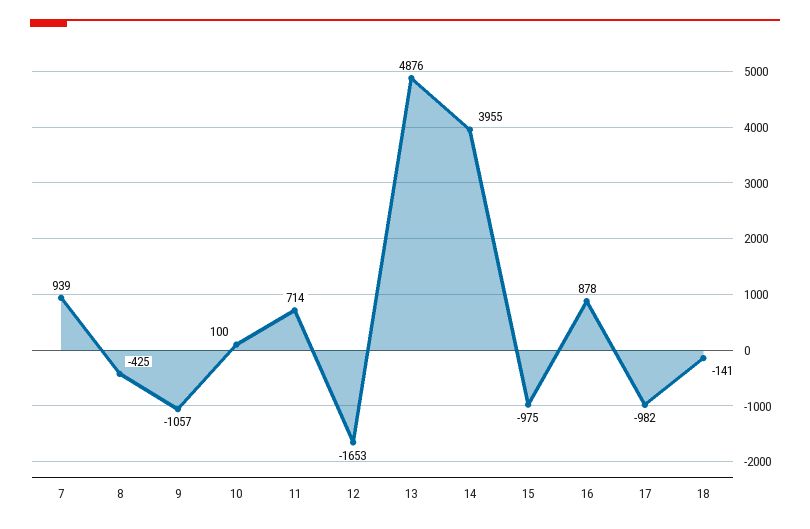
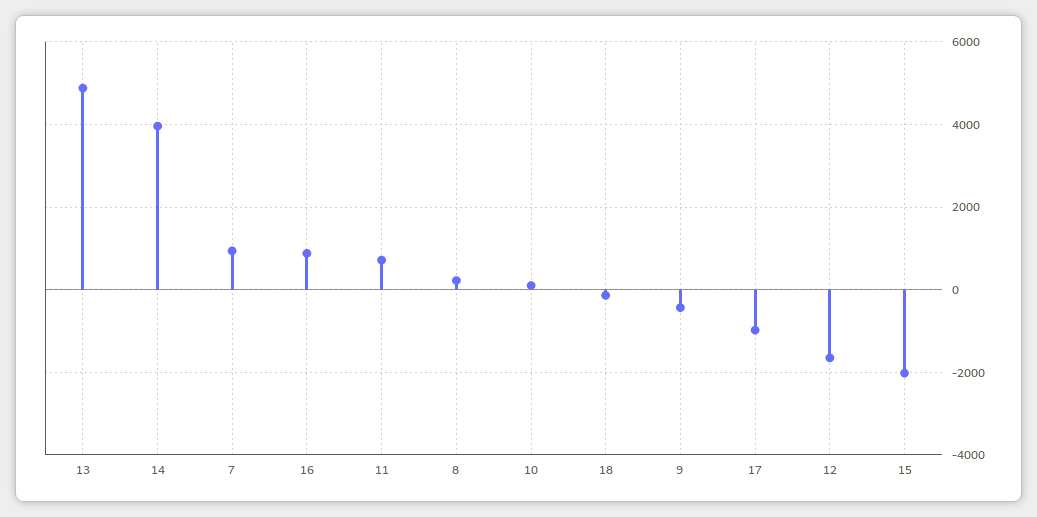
  {
    "7": 939,
-   "8": -425,
+   "8": 200,
-   "9": -1057,
+   "9": -400,
    "10": 100,
    "11": 714,
    "12": -1653,
    "13": 4876,
    "14": 3955,
-   "15": -975,
+   "15": -2000,
    "16": 878,
    "17": -982,
    "18": -141
  }

